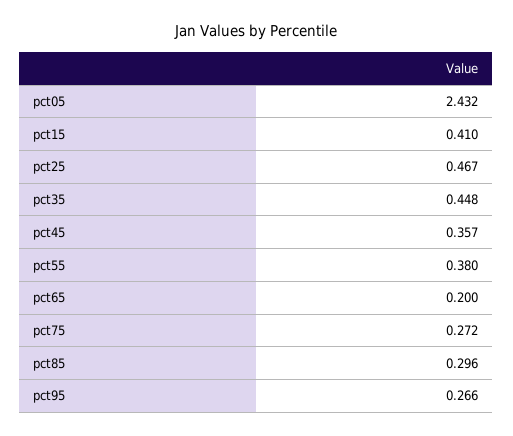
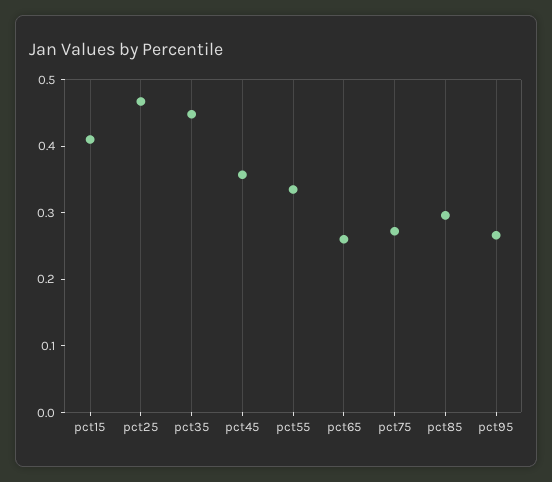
  {
-   "pct05": 2.432,
    "pct15": 0.41,
    "pct25": 0.467,
    "pct35": 0.448,
    "pct45": 0.357,
-   "pct55": 0.38,
+   "pct55": 0.34,
-   "pct65": 0.2,
+   "pct65": 0.26,
    "pct75": 0.272,
    "pct85": 0.296,
    "pct95": 0.266
  }

